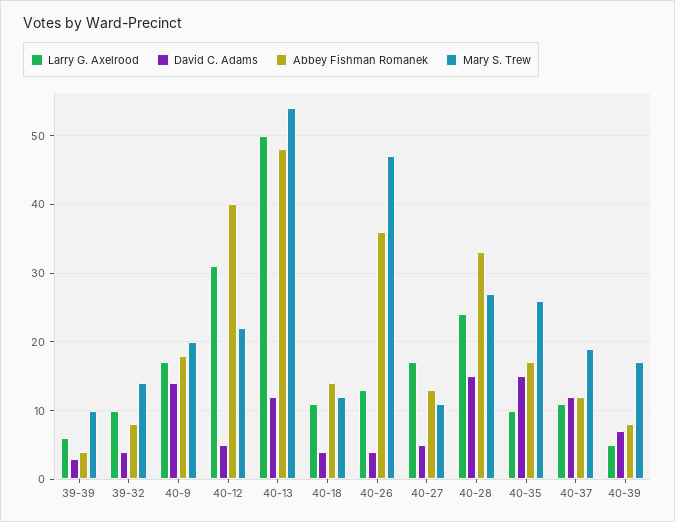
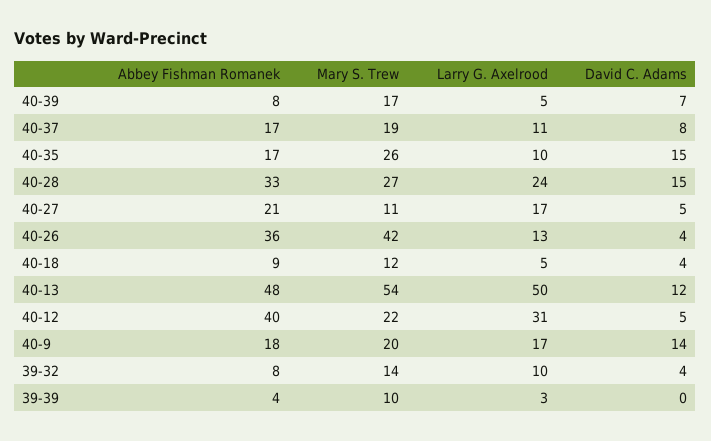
  {
    "Larry G. Axelrood": {
-     "39-39": 6,
+     "39-39": 3,
      "39-32": 10,
      "40-9": 17,
      "40-12": 31,
      "40-13": 50,
-     "40-18": 11,
+     "40-18": 5,
      "40-26": 13,
      "40-27": 17,
      "40-28": 24,
      "40-35": 10,
      "40-37": 11,
      "40-39": 5
    },
    "David C. Adams": {
-     "39-39": 3,
+     "39-39": 0,
      "39-32": 4,
      "40-9": 14,
      "40-12": 5,
      "40-13": 12,
      "40-18": 4,
      "40-26": 4,
      "40-27": 5,
      "40-28": 15,
      "40-35": 15,
-     "40-37": 12,
+     "40-37": 8,
      "40-39": 7
    },
    "Abbey Fishman Romanek": {
      "39-39": 4,
      "39-32": 8,
      "40-9": 18,
      "40-12": 40,
      "40-13": 48,
-     "40-18": 14,
+     "40-18": 9,
      "40-26": 36,
-     "40-27": 13,
+     "40-27": 21,
      "40-28": 33,
      "40-35": 17,
-     "40-37": 12,
+     "40-37": 17,
      "40-39": 8
    },
    "Mary S. Trew": {
      "39-39": 10,
      "39-32": 14,
      "40-9": 20,
      "40-12": 22,
      "40-13": 54,
      "40-18": 12,
-     "40-26": 47,
+     "40-26": 42,
      "40-27": 11,
      "40-28": 27,
      "40-35": 26,
      "40-37": 19,
      "40-39": 17
    }
  }

